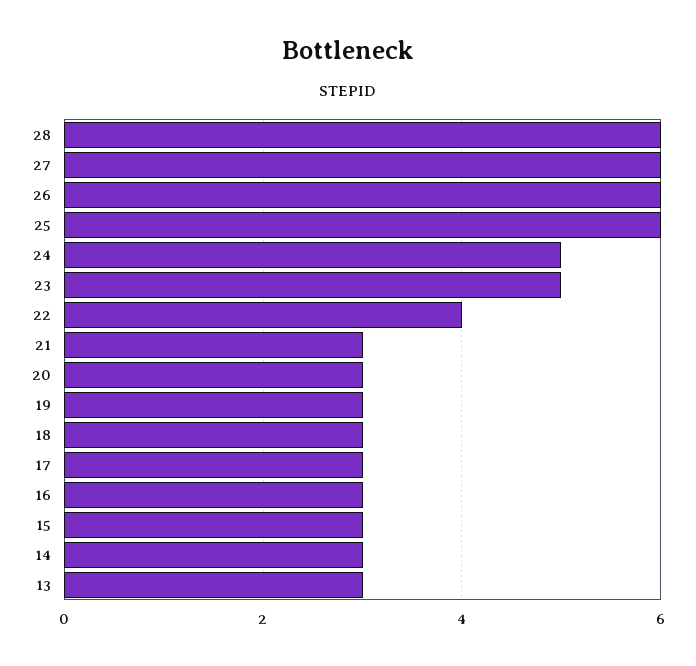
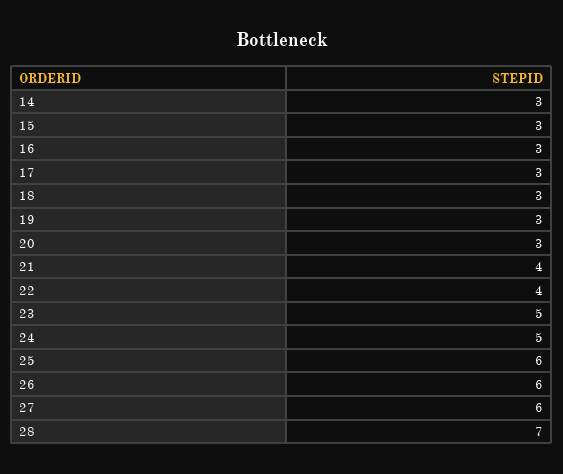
  {
-   "28": 6,
+   "28": 7,
    "27": 6,
    "26": 6,
    "25": 6,
    "24": 5,
    "23": 5,
    "22": 4,
-   "21": 3,
+   "21": 4,
    "20": 3,
    "19": 3,
    "18": 3,
    "17": 3,
    "16": 3,
    "15": 3,
-   "14": 3,
+   "14": 3
-   "13": 3
  }

